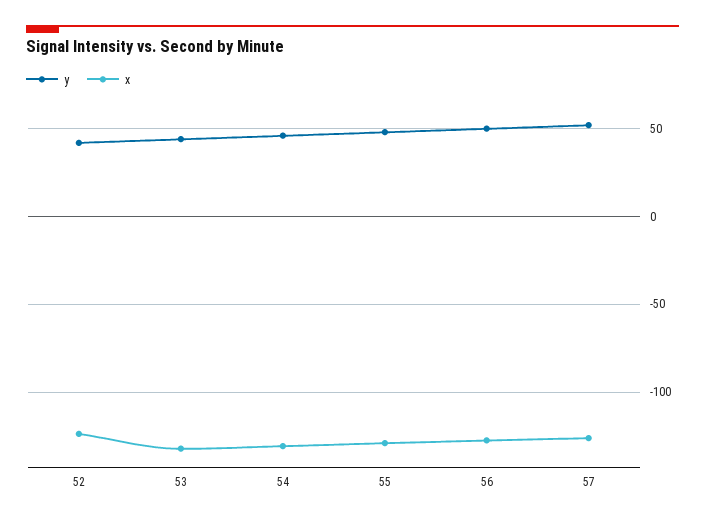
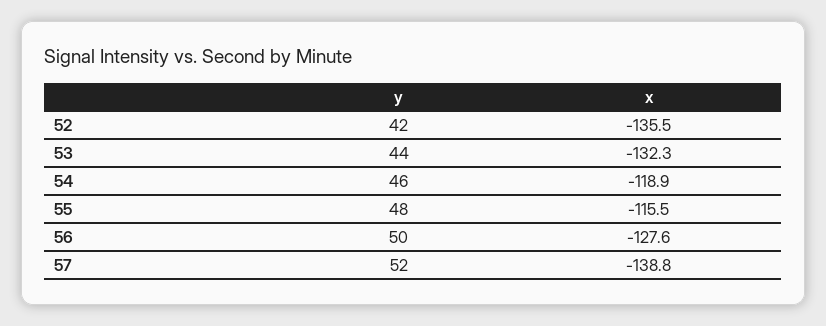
  {
    "y": {
      "52": 42,
      "53": 44,
      "54": 46,
      "55": 48,
      "56": 50,
      "57": 52
    },
    "x": {
-     "52": -125,
+     "52": -135.5,
      "53": -132.3,
-     "54": -130,
+     "54": -118.9,
-     "55": -130,
+     "55": -115.5,
      "56": -127.6,
-     "57": -125
+     "57": -138.8
    }
  }

